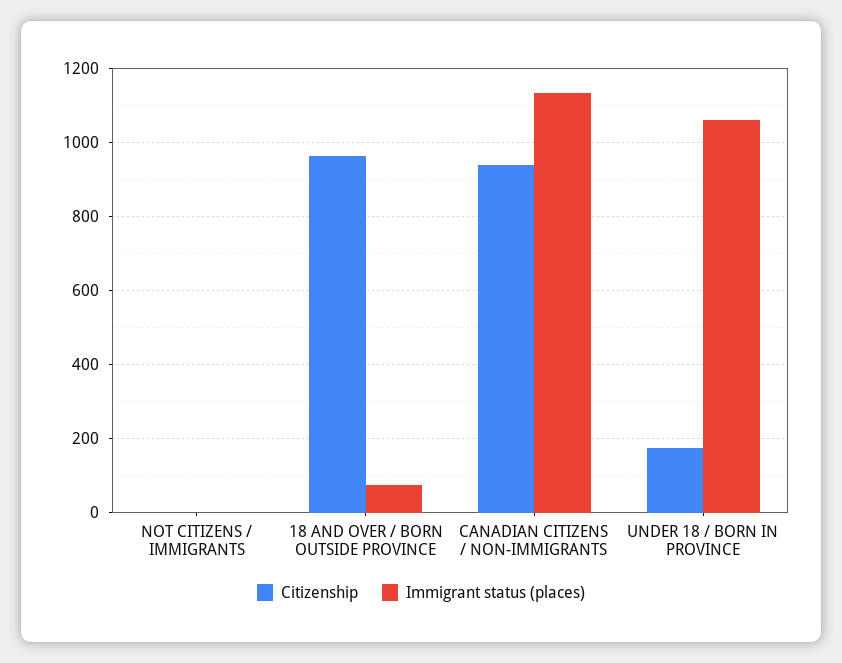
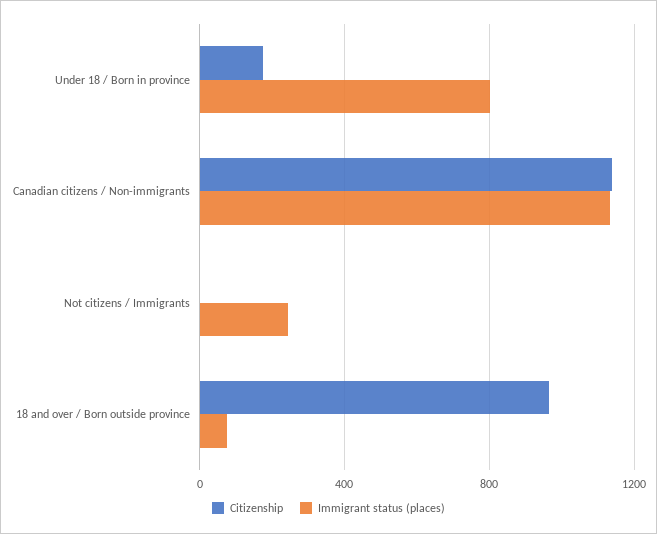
  {
    "Citizenship": {
      "NOT CITIZENS / IMMIGRANTS": 0,
      "18 AND OVER / BORN OUTSIDE PROVINCE": 960,
-     "CANADIAN CITIZENS / NON-IMMIGRANTS": 940,
+     "CANADIAN CITIZENS / NON-IMMIGRANTS": 1150,
      "UNDER 18 / BORN IN PROVINCE": 180
    },
    "Immigrant status (places)": {
-     "NOT CITIZENS / IMMIGRANTS": 0,
+     "NOT CITIZENS / IMMIGRANTS": 250,
      "18 AND OVER / BORN OUTSIDE PROVINCE": 80,
      "CANADIAN CITIZENS / NON-IMMIGRANTS": 1140,
-     "UNDER 18 / BORN IN PROVINCE": 1060
+     "UNDER 18 / BORN IN PROVINCE": 800
    }
  }

